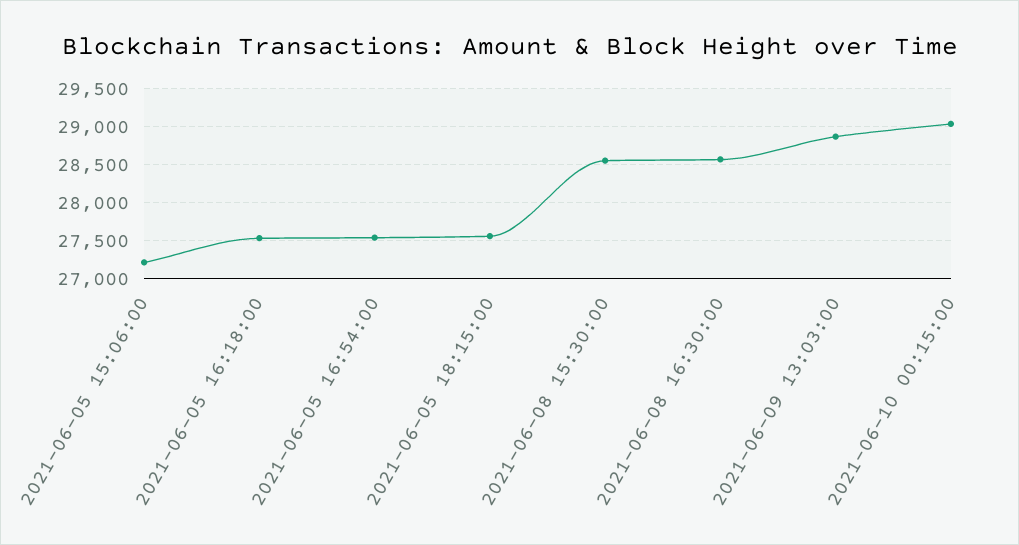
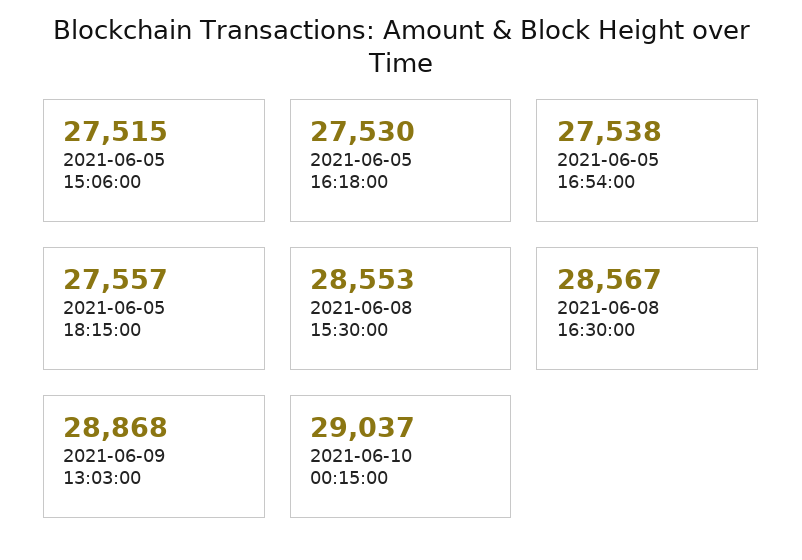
  {
-   "2021-06-05 15:06:00": 27200,
+   "2021-06-05 15:06:00": 27515,
    "2021-06-05 16:18:00": 27530,
    "2021-06-05 16:54:00": 27538,
    "2021-06-05 18:15:00": 27557,
    "2021-06-08 15:30:00": 28553,
    "2021-06-08 16:30:00": 28567,
    "2021-06-09 13:03:00": 28868,
    "2021-06-10 00:15:00": 29037
  }

